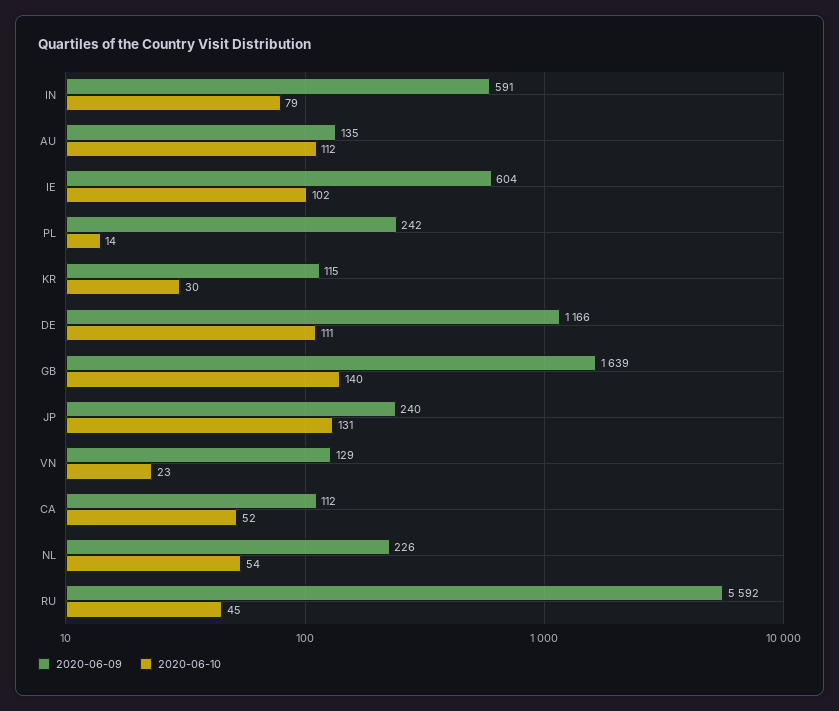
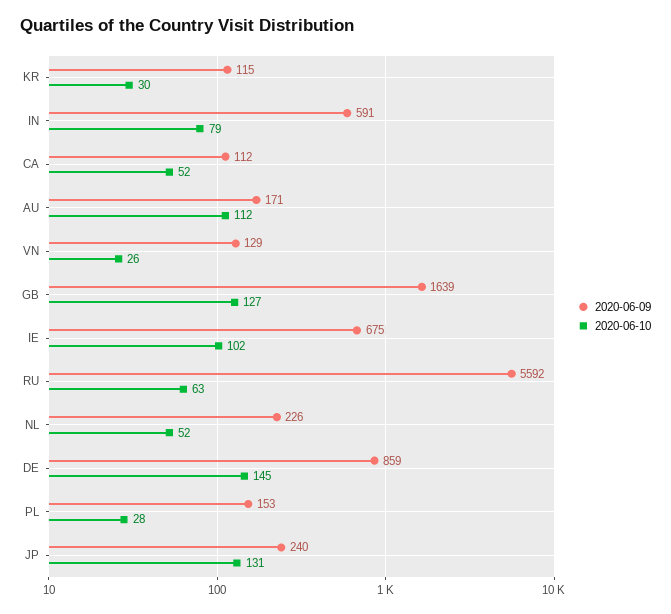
  {
    "2020-06-09": {
      "IN": 591,
-     "AU": 135,
+     "AU": 171,
-     "IE": 604,
+     "IE": 675,
-     "PL": 242,
+     "PL": 153,
      "KR": 115,
-     "DE": 1166,
+     "DE": 859,
      "GB": 1639,
      "JP": 240,
      "VN": 129,
      "CA": 112,
      "NL": 226,
      "RU": 5592
    },
    "2020-06-10": {
      "IN": 79,
      "AU": 112,
      "IE": 102,
-     "PL": 14,
+     "PL": 28,
      "KR": 30,
-     "DE": 111,
+     "DE": 145,
-     "GB": 140,
+     "GB": 127,
      "JP": 131,
-     "VN": 23,
+     "VN": 26,
      "CA": 52,
-     "NL": 54,
+     "NL": 52,
-     "RU": 45
+     "RU": 63
    }
  }

